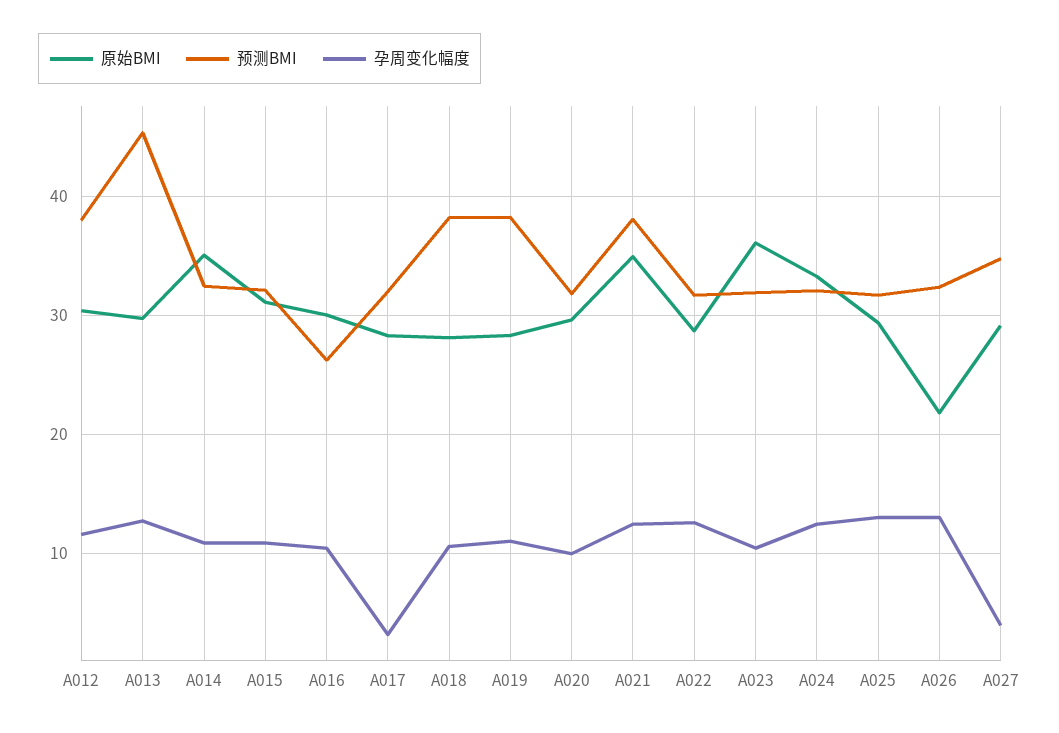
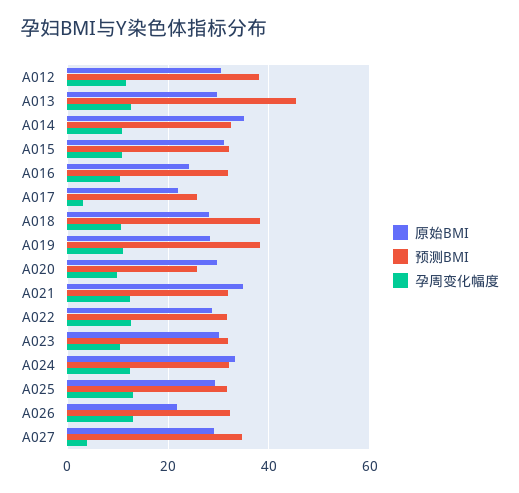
  {
    "原始BMI": {
      "A012": 30,
      "A013": 30,
      "A014": 35,
      "A015": 31,
-     "A016": 30,
+     "A016": 24,
-     "A017": 28,
+     "A017": 22,
      "A018": 28,
      "A019": 28,
      "A020": 30,
      "A021": 35,
      "A022": 29,
-     "A023": 36,
+     "A023": 30,
      "A024": 33,
      "A025": 29,
      "A026": 22,
      "A027": 29
    },
    "预测BMI": {
      "A012": 38,
      "A013": 45,
      "A014": 32,
      "A015": 32,
-     "A016": 26,
+     "A016": 32,
-     "A017": 32,
+     "A017": 26,
      "A018": 38,
      "A019": 38,
-     "A020": 32,
+     "A020": 26,
-     "A021": 38,
+     "A021": 32,
      "A022": 32,
      "A023": 32,
      "A024": 32,
      "A025": 32,
      "A026": 32,
      "A027": 35
    },
    "孕周变化幅度": {
      "A012": 12,
      "A013": 13,
      "A014": 11,
      "A015": 11,
      "A016": 10,
      "A017": 3,
      "A018": 11,
      "A019": 11,
      "A020": 10,
      "A021": 12,
      "A022": 13,
      "A023": 10,
      "A024": 12,
      "A025": 13,
      "A026": 13,
      "A027": 4
    }
  }

